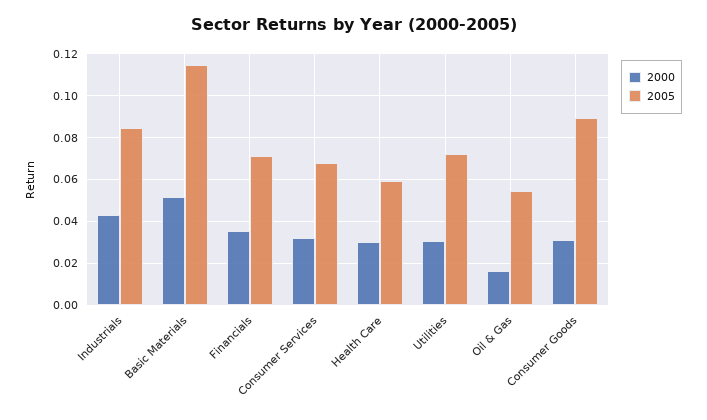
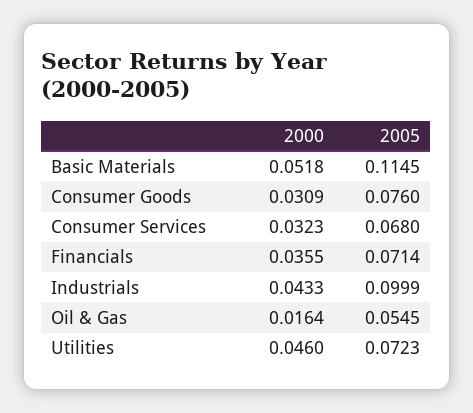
  {
    "2000": {
      "Industrials": 0.0433,
      "Basic Materials": 0.0518,
      "Financials": 0.0355,
      "Consumer Services": 0.0323,
-     "Health Care": 0.03,
-     "Utilities": 0.03,
+     "Utilities": 0.046,
      "Oil & Gas": 0.0164,
      "Consumer Goods": 0.0309
    },
    "2005": {
-     "Industrials": 0.085,
+     "Industrials": 0.0999,
      "Basic Materials": 0.1145,
      "Financials": 0.0714,
      "Consumer Services": 0.068,
-     "Health Care": 0.06,
      "Utilities": 0.0723,
      "Oil & Gas": 0.0545,
-     "Consumer Goods": 0.09
+     "Consumer Goods": 0.076
    }
  }

